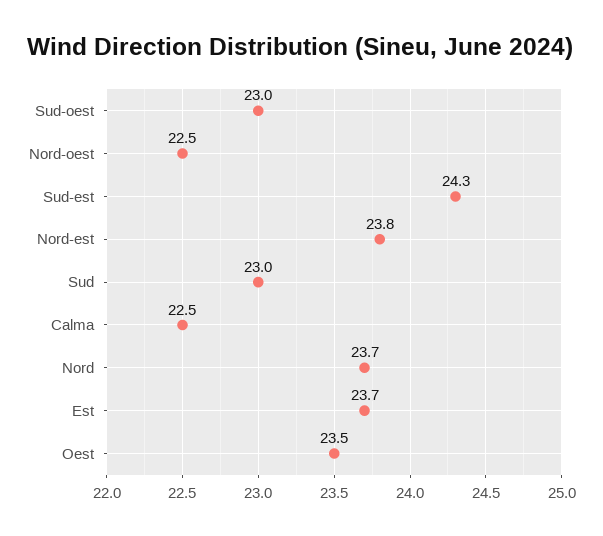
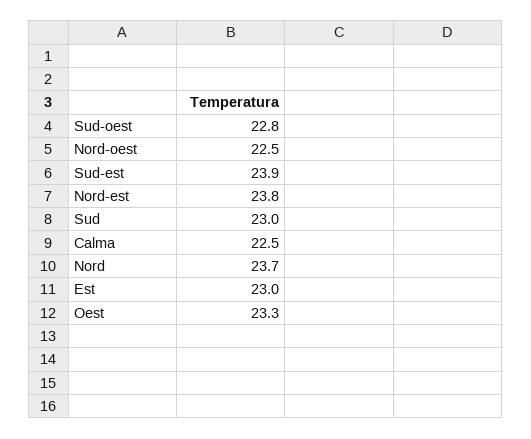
  {
-   "Sud-oest": 23,
+   "Sud-oest": 22.8,
    "Nord-oest": 22.5,
-   "Sud-est": 24.3,
+   "Sud-est": 23.9,
    "Nord-est": 23.8,
    "Sud": 23,
    "Calma": 22.5,
    "Nord": 23.7,
-   "Est": 23.7,
+   "Est": 23,
-   "Oest": 23.5
+   "Oest": 23.3
  }

